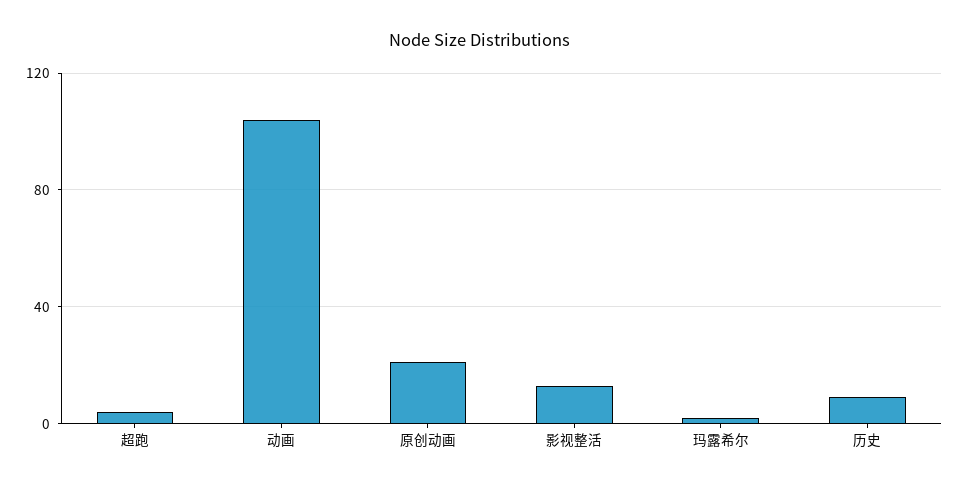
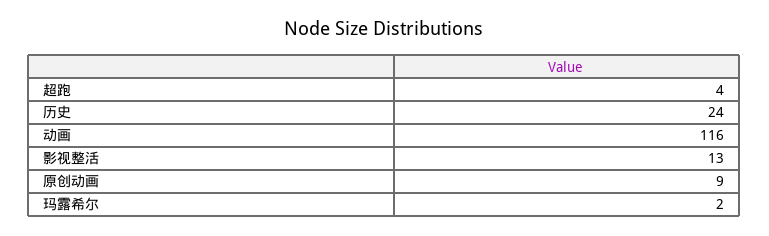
  {
    "超跑": 4,
-   "动画": 105,
+   "动画": 116,
-   "原创动画": 20,
+   "原创动画": 9,
    "影视整活": 13,
    "玛露希尔": 2,
-   "历史": 10
+   "历史": 24
  }

